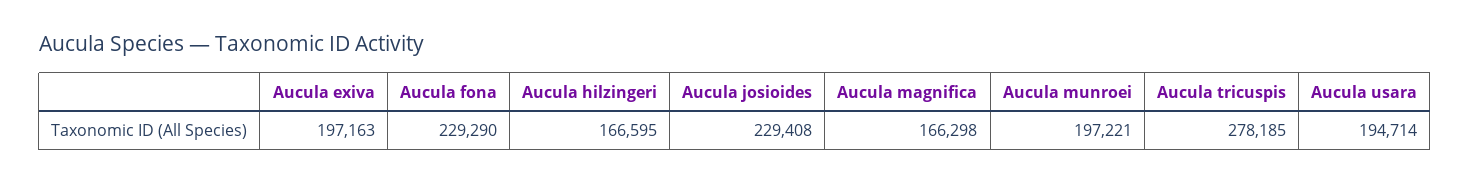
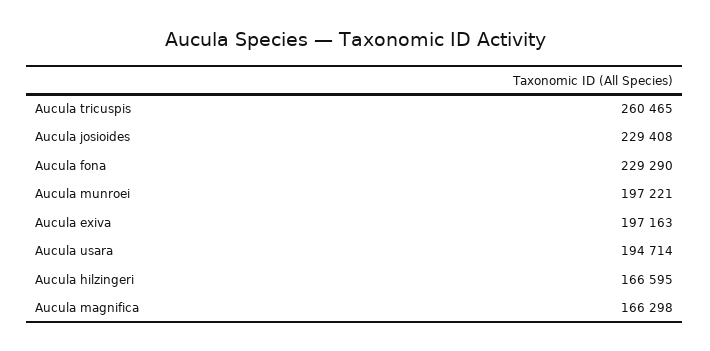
  {
    "Aucula exiva": 197163,
    "Aucula fona": 229290,
    "Aucula hilzingeri": 166595,
    "Aucula josioides": 229408,
    "Aucula magnifica": 166298,
    "Aucula munroei": 197221,
-   "Aucula tricuspis": 278185,
+   "Aucula tricuspis": 260465,
    "Aucula usara": 194714
  }

